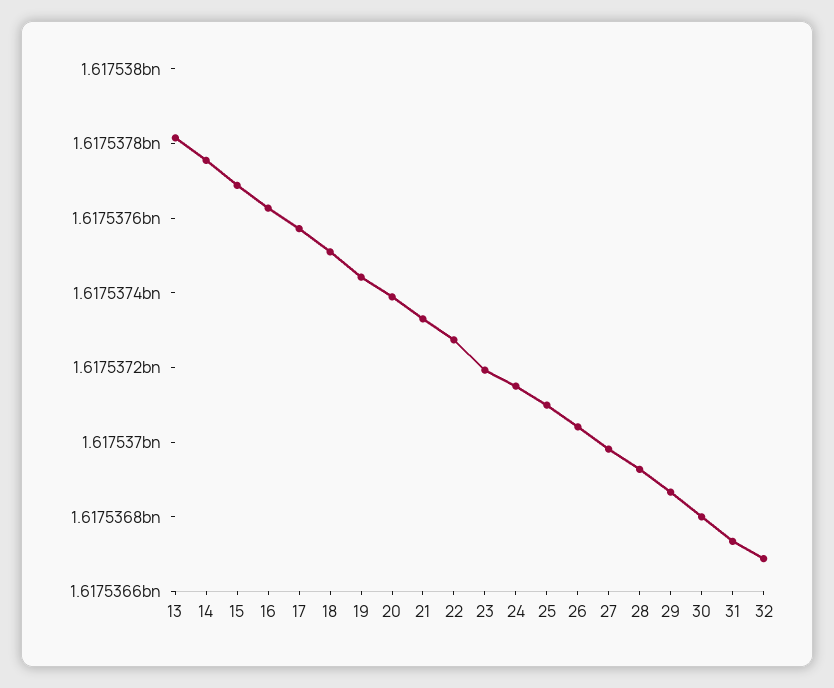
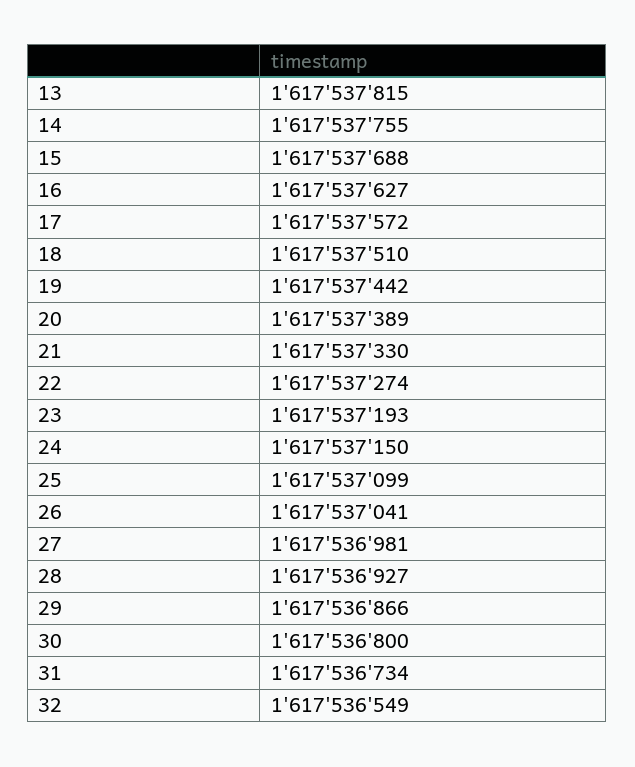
  {
    "13": 1617537815,
    "14": 1617537755,
    "15": 1617537688,
    "16": 1617537627,
    "17": 1617537572,
    "18": 1617537510,
    "19": 1617537442,
    "20": 1617537389,
    "21": 1617537330,
    "22": 1617537274,
    "23": 1617537193,
    "24": 1617537150,
    "25": 1617537099,
    "26": 1617537041,
    "27": 1617536981,
    "28": 1617536927,
    "29": 1617536866,
    "30": 1617536800,
    "31": 1617536734,
-   "32": 1617536700
+   "32": 1617536549
  }

